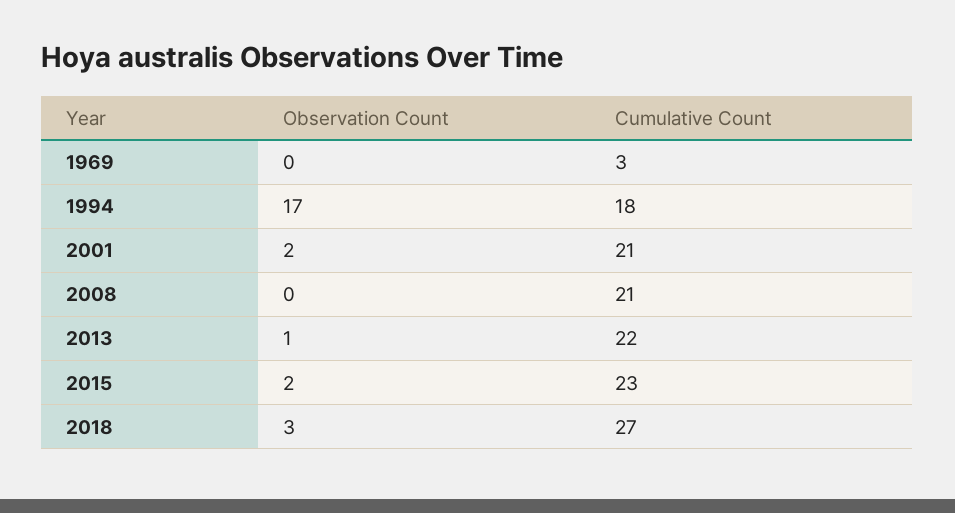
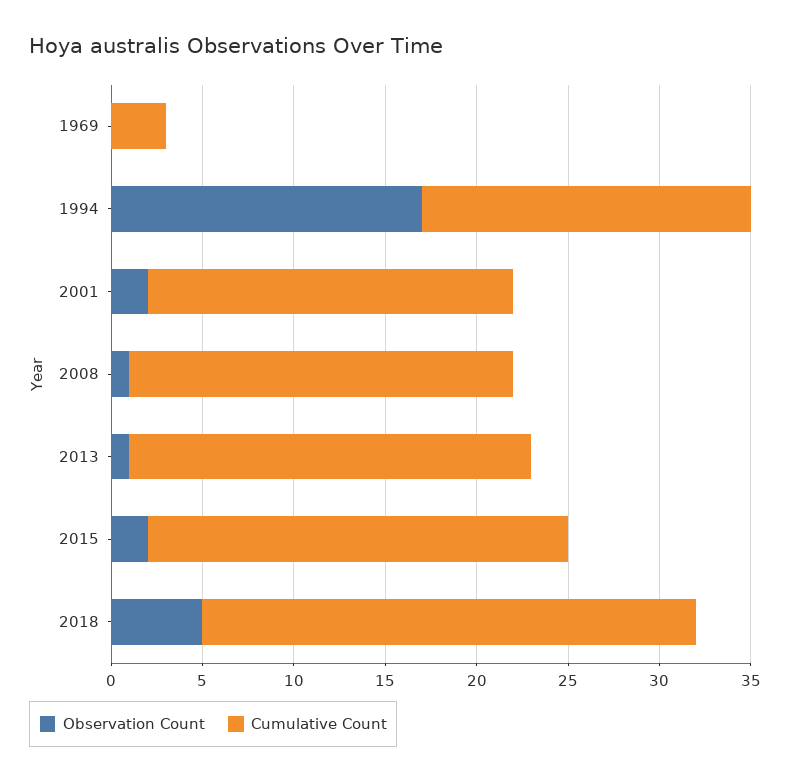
  {
    "Observation Count": {
      "1969": 0,
      "1994": 17,
      "2001": 2,
-     "2008": 0,
+     "2008": 1,
      "2013": 1,
      "2015": 2,
-     "2018": 3
+     "2018": 5
    },
    "Cumulative Count": {
      "1969": 3,
      "1994": 18,
-     "2001": 21,
+     "2001": 20,
      "2008": 21,
      "2013": 22,
      "2015": 23,
      "2018": 27
    }
  }

